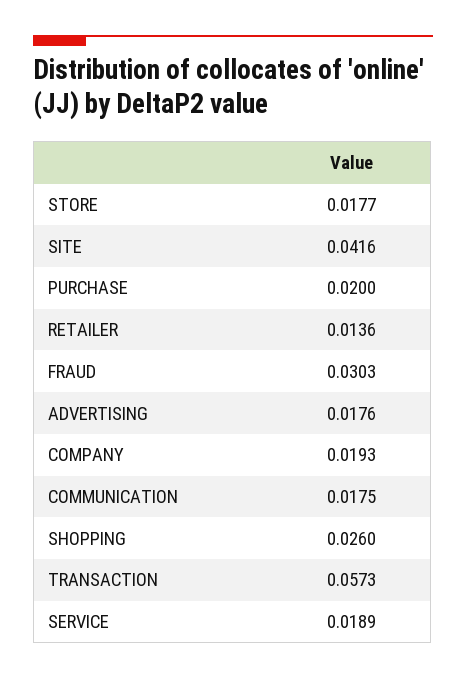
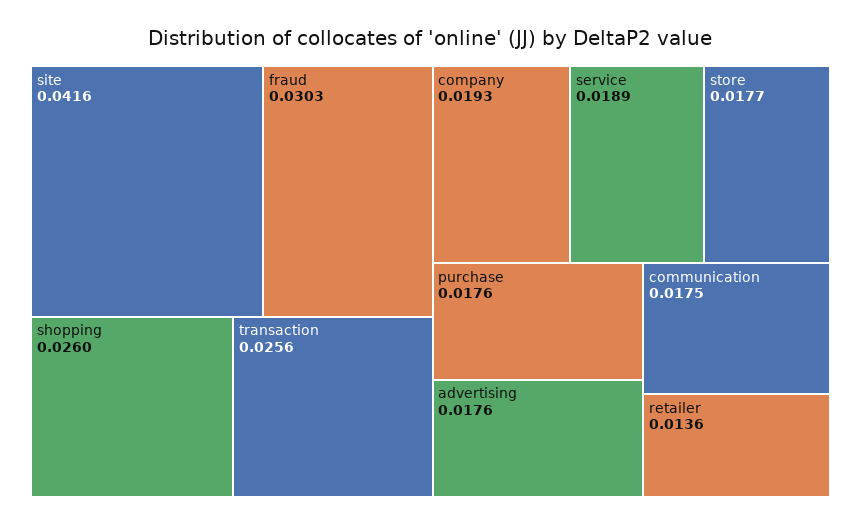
  {
    "STORE": 0.0177,
    "SITE": 0.0416,
-   "PURCHASE": 0.02,
+   "PURCHASE": 0.0176,
    "RETAILER": 0.0136,
    "FRAUD": 0.0303,
    "ADVERTISING": 0.0176,
    "COMPANY": 0.0193,
    "COMMUNICATION": 0.0175,
    "SHOPPING": 0.026,
-   "TRANSACTION": 0.0573,
+   "TRANSACTION": 0.0256,
    "SERVICE": 0.0189
  }

